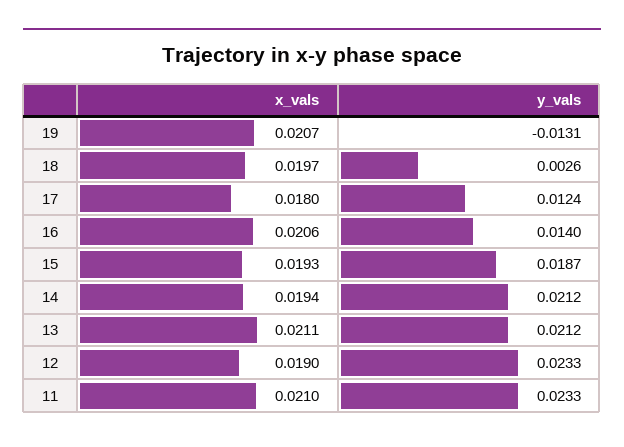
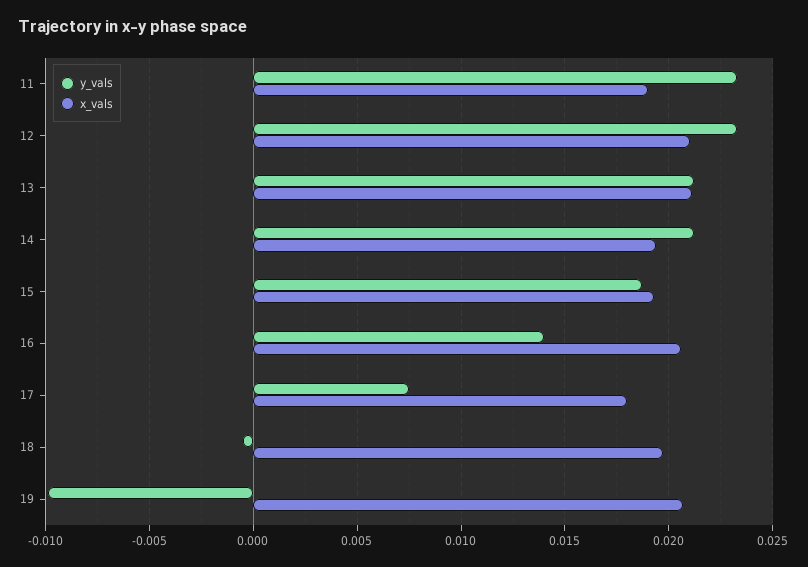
  {
    "x_vals": {
      "19": 0.0207,
      "18": 0.0197,
      "17": 0.018,
      "16": 0.0206,
      "15": 0.0193,
      "14": 0.0194,
      "13": 0.0211,
-     "12": 0.019,
+     "12": 0.021,
-     "11": 0.021
+     "11": 0.019
    },
    "y_vals": {
-     "19": -0.0131,
+     "19": -0.01,
-     "18": 0.0026,
+     "18": -0.0005,
-     "17": 0.0124,
+     "17": 0.0075,
      "16": 0.014,
      "15": 0.0187,
      "14": 0.0212,
      "13": 0.0212,
      "12": 0.0233,
      "11": 0.0233
    }
  }

